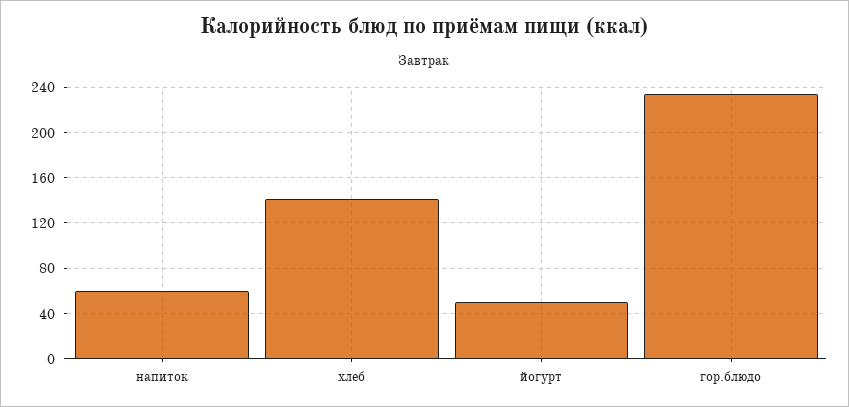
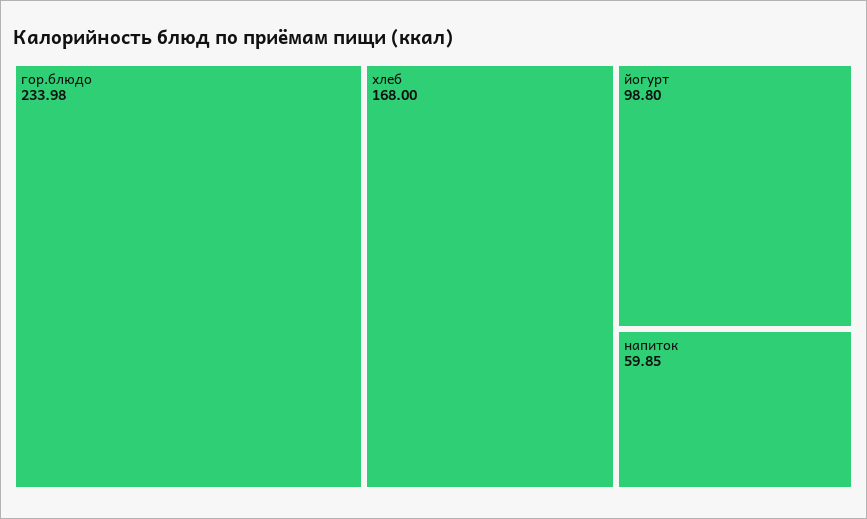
  {
    "напиток": 59.85,
-   "хлеб": 140,
+   "хлеб": 168,
-   "йогурт": 50,
+   "йогурт": 98.8,
    "гор.блюдо": 233.98
  }

